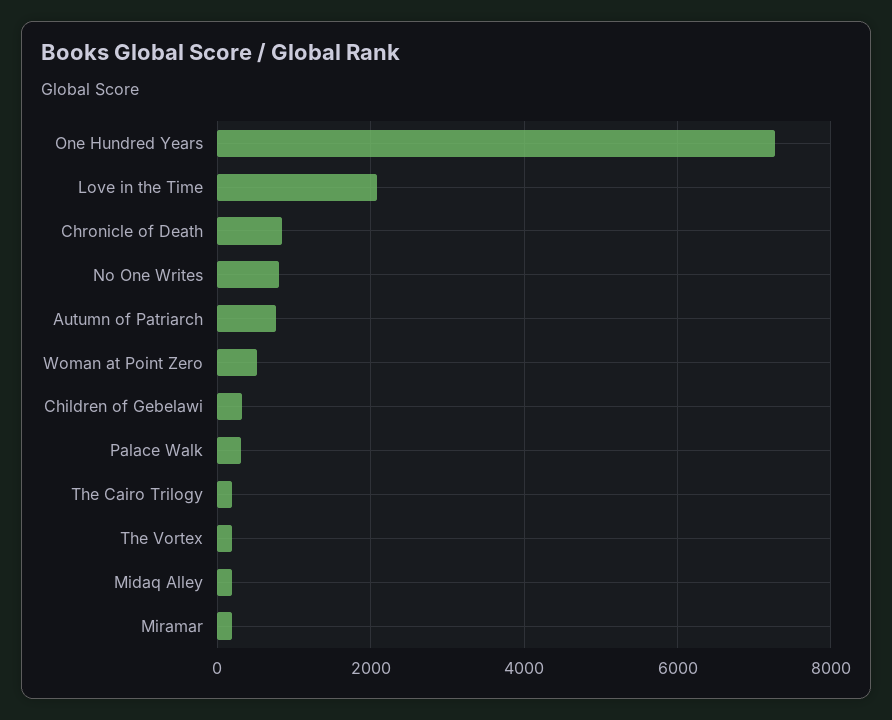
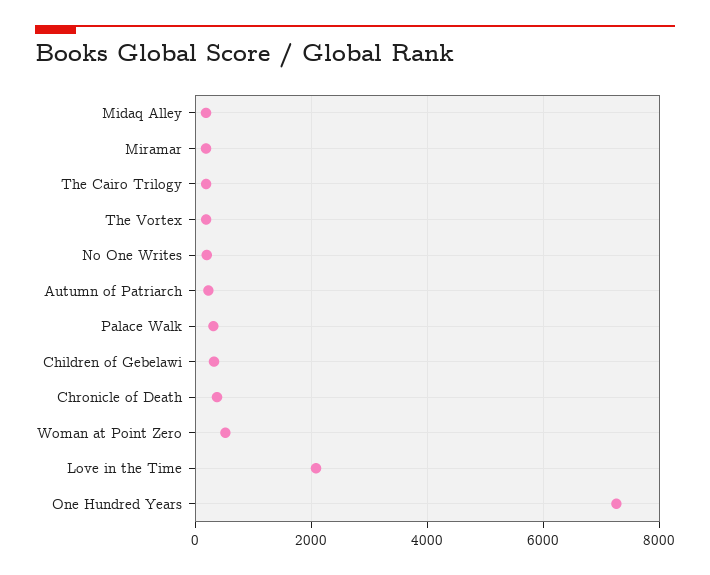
  {
    "One Hundred Years": 7200,
    "Love in the Time": 2000,
-   "Chronicle of Death": 800,
+   "Chronicle of Death": 400,
-   "No One Writes": 800,
+   "No One Writes": 200,
-   "Autumn of Patriarch": 800,
+   "Autumn of Patriarch": 200,
    "Woman at Point Zero": 600,
    "Children of Gebelawi": 400,
    "Palace Walk": 400,
    "The Cairo Trilogy": 200,
    "The Vortex": 200,
    "Midaq Alley": 200,
    "Miramar": 200
  }

